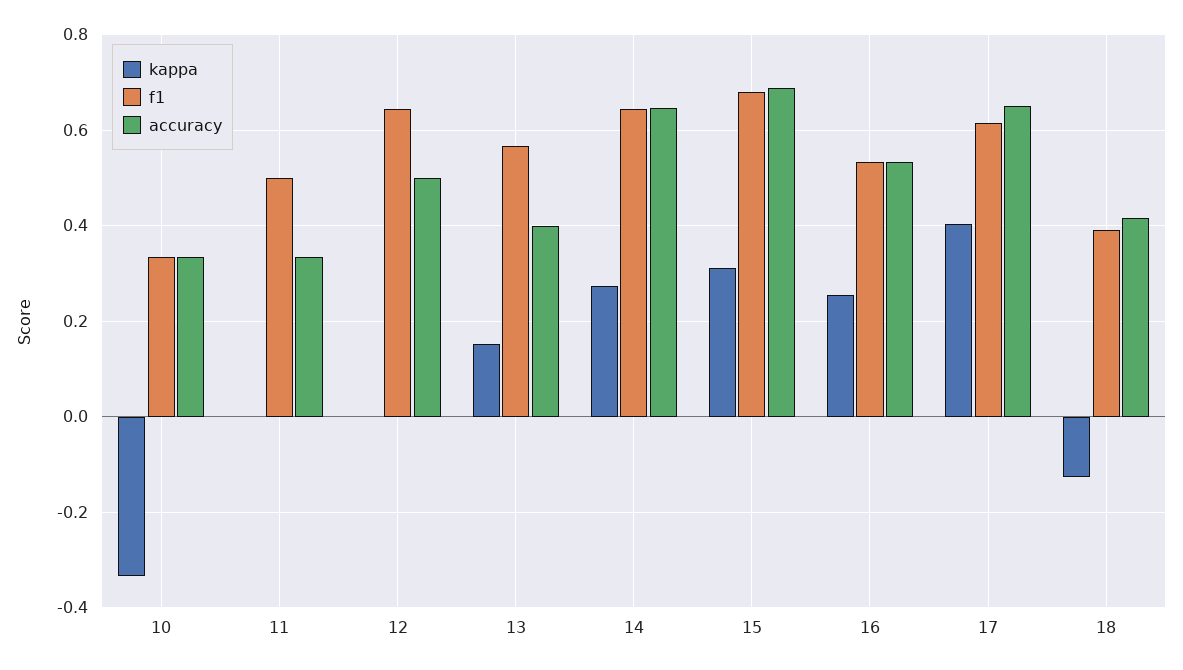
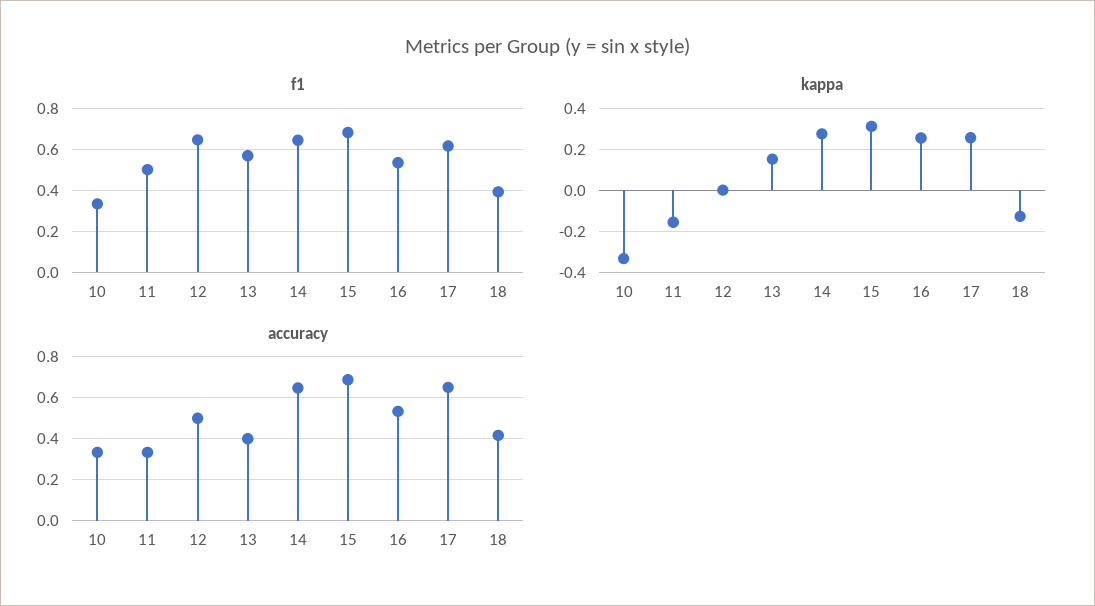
  {
    "kappa": {
      "10": -0.34,
-     "11": 0,
+     "11": -0.15,
      "12": 0,
      "13": 0.16,
      "14": 0.28,
      "15": 0.32,
      "16": 0.26,
-     "17": 0.4,
+     "17": 0.25,
      "18": -0.12
    },
    "f1": {
      "10": 0.34,
      "11": 0.5,
      "12": 0.64,
      "13": 0.56,
      "14": 0.64,
      "15": 0.68,
      "16": 0.54,
      "17": 0.62,
      "18": 0.4
    },
    "accuracy": {
      "10": 0.34,
      "11": 0.34,
      "12": 0.5,
      "13": 0.4,
      "14": 0.64,
      "15": 0.68,
      "16": 0.54,
      "17": 0.66,
      "18": 0.42
    }
  }

